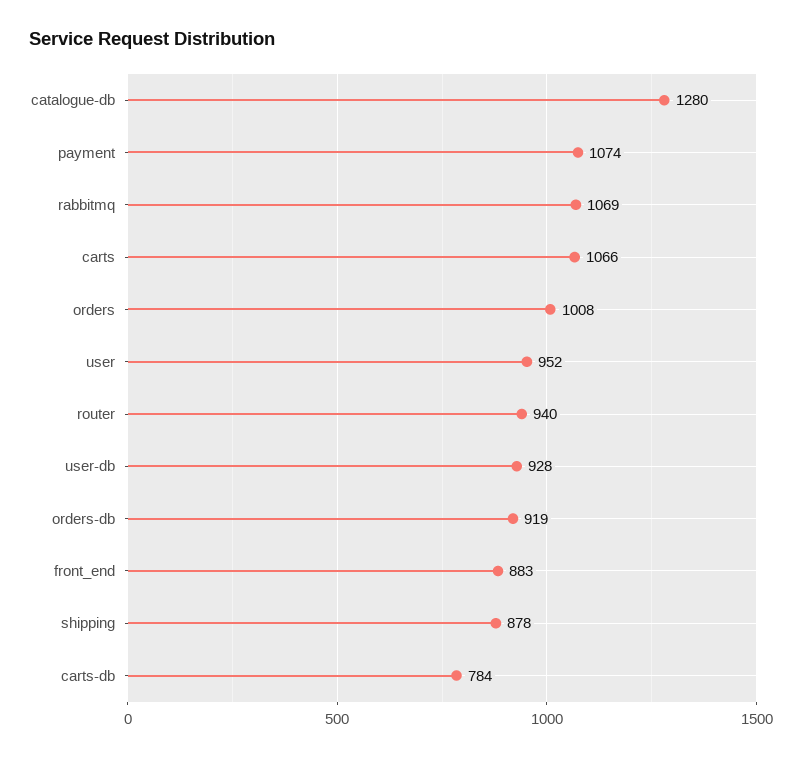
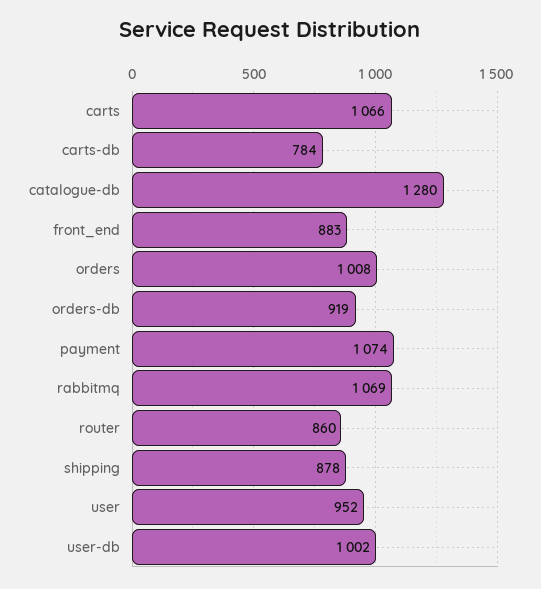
  {
    "catalogue-db": 1280,
    "payment": 1074,
    "rabbitmq": 1069,
    "carts": 1066,
    "orders": 1008,
    "user": 952,
-   "router": 940,
+   "router": 860,
-   "user-db": 928,
+   "user-db": 1002,
    "orders-db": 919,
    "front_end": 883,
    "shipping": 878,
    "carts-db": 784
  }

